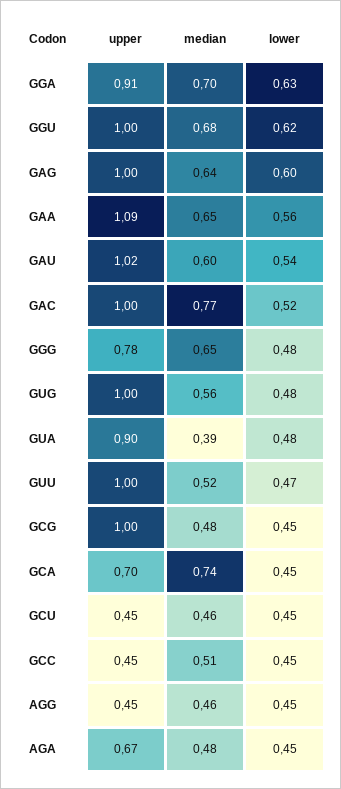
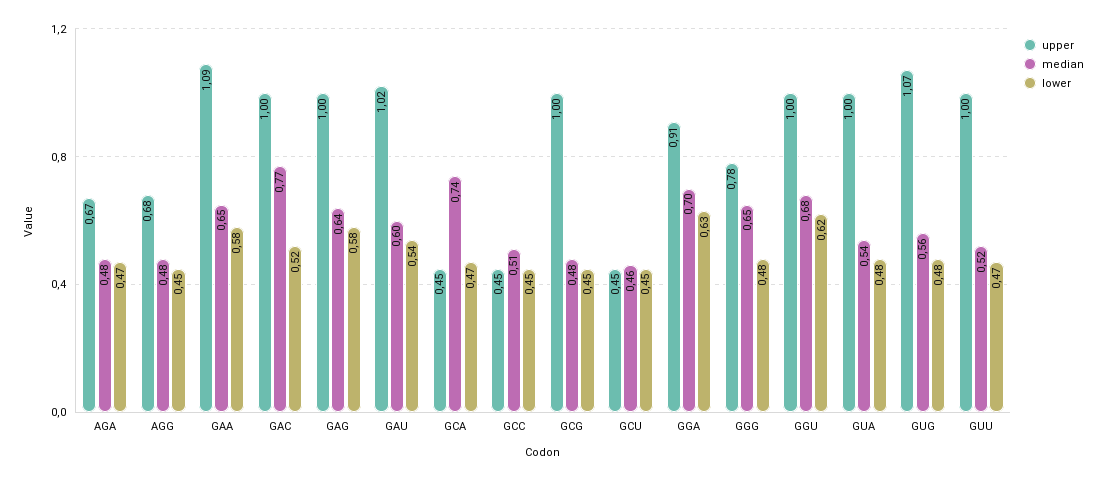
  {
    "upper": {
      "GGA": 0.91,
      "GGU": 1,
      "GAG": 1,
      "GAA": 1.09,
      "GAU": 1.02,
      "GAC": 1,
      "GGG": 0.78,
-     "GUG": 1,
+     "GUG": 1.07,
-     "GUA": 0.9,
+     "GUA": 1,
      "GUU": 1,
      "GCG": 1,
-     "GCA": 0.7,
+     "GCA": 0.45,
      "GCU": 0.45,
      "GCC": 0.45,
-     "AGG": 0.45,
+     "AGG": 0.68,
      "AGA": 0.67
    },
    "median": {
      "GGA": 0.7,
      "GGU": 0.68,
      "GAG": 0.64,
      "GAA": 0.65,
      "GAU": 0.6,
      "GAC": 0.77,
      "GGG": 0.65,
      "GUG": 0.56,
-     "GUA": 0.39,
+     "GUA": 0.54,
      "GUU": 0.52,
      "GCG": 0.48,
      "GCA": 0.74,
      "GCU": 0.46,
      "GCC": 0.51,
-     "AGG": 0.46,
+     "AGG": 0.48,
      "AGA": 0.48
    },
    "lower": {
      "GGA": 0.63,
      "GGU": 0.62,
-     "GAG": 0.6,
+     "GAG": 0.58,
-     "GAA": 0.56,
+     "GAA": 0.58,
      "GAU": 0.54,
      "GAC": 0.52,
      "GGG": 0.48,
      "GUG": 0.48,
      "GUA": 0.48,
      "GUU": 0.47,
      "GCG": 0.45,
-     "GCA": 0.45,
+     "GCA": 0.47,
      "GCU": 0.45,
      "GCC": 0.45,
      "AGG": 0.45,
-     "AGA": 0.45
+     "AGA": 0.47
    }
  }

